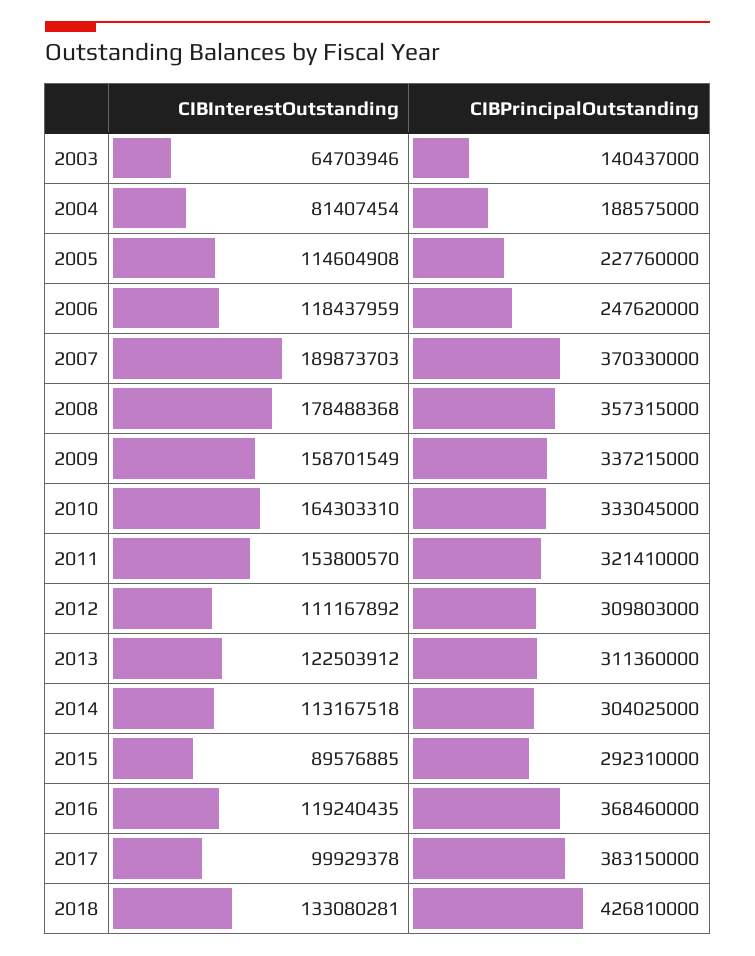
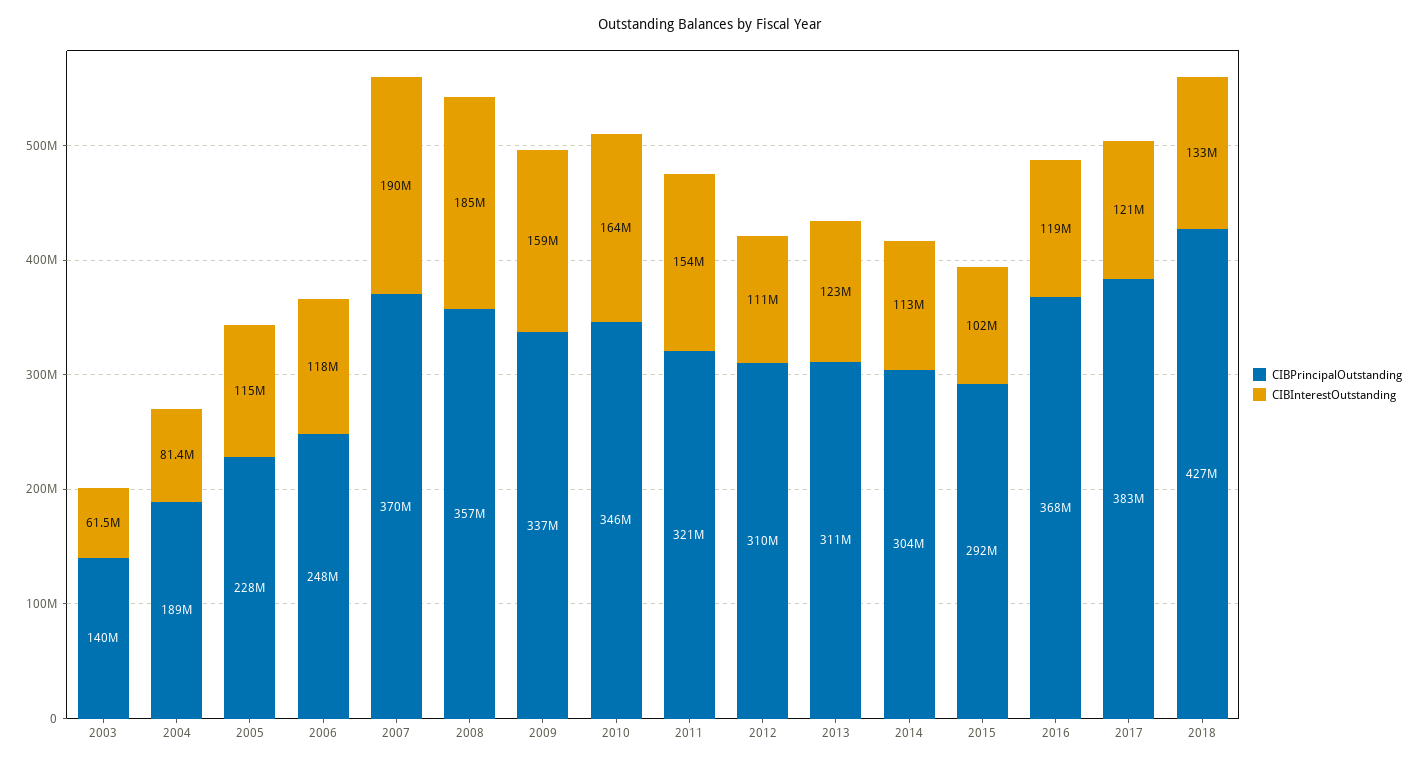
  {
    "CIBInterestOutstanding": {
-     "2003": 64703946,
+     "2003": 61500000,
      "2004": 81407454,
      "2005": 114604908,
      "2006": 118437959,
      "2007": 189873703,
-     "2008": 178488368,
+     "2008": 185000000,
      "2009": 158701549,
      "2010": 164303310,
      "2011": 153800570,
      "2012": 111167892,
      "2013": 122503912,
      "2014": 113167518,
-     "2015": 89576885,
+     "2015": 102000000,
      "2016": 119240435,
-     "2017": 99929378,
+     "2017": 121000000,
      "2018": 133080281
    },
    "CIBPrincipalOutstanding": {
      "2003": 140437000,
      "2004": 188575000,
      "2005": 227760000,
      "2006": 247620000,
      "2007": 370330000,
      "2008": 357315000,
      "2009": 337215000,
-     "2010": 333045000,
+     "2010": 346000000,
      "2011": 321410000,
      "2012": 309803000,
      "2013": 311360000,
      "2014": 304025000,
      "2015": 292310000,
      "2016": 368460000,
      "2017": 383150000,
      "2018": 426810000
    }
  }

